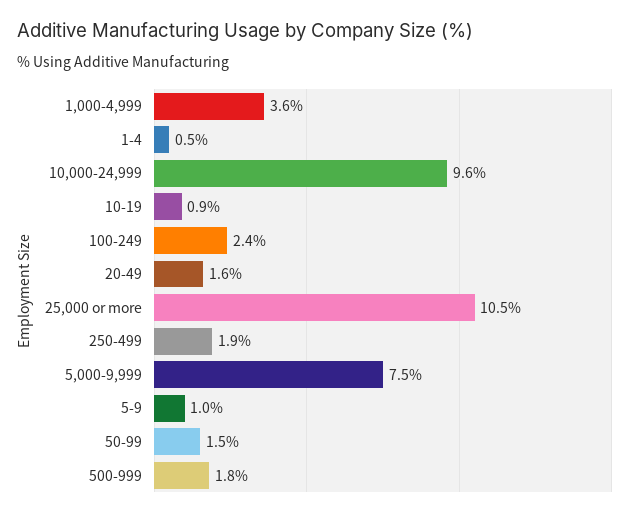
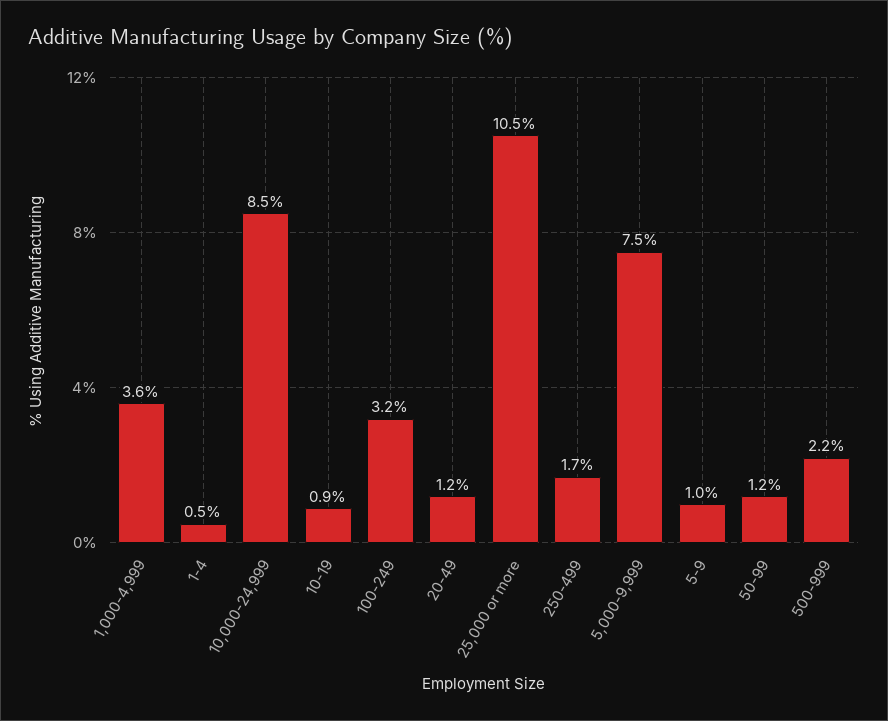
  {
    "1,000-4,999": 3.6,
    "1-4": 0.5,
-   "10,000-24,999": 9.6,
+   "10,000-24,999": 8.5,
    "10-19": 0.9,
-   "100-249": 2.4,
+   "100-249": 3.2,
-   "20-49": 1.6,
+   "20-49": 1.2,
    "25,000 or more": 10.5,
-   "250-499": 1.9,
+   "250-499": 1.7,
    "5,000-9,999": 7.5,
    "5-9": 1,
-   "50-99": 1.5,
+   "50-99": 1.2,
-   "500-999": 1.8
+   "500-999": 2.2
  }

